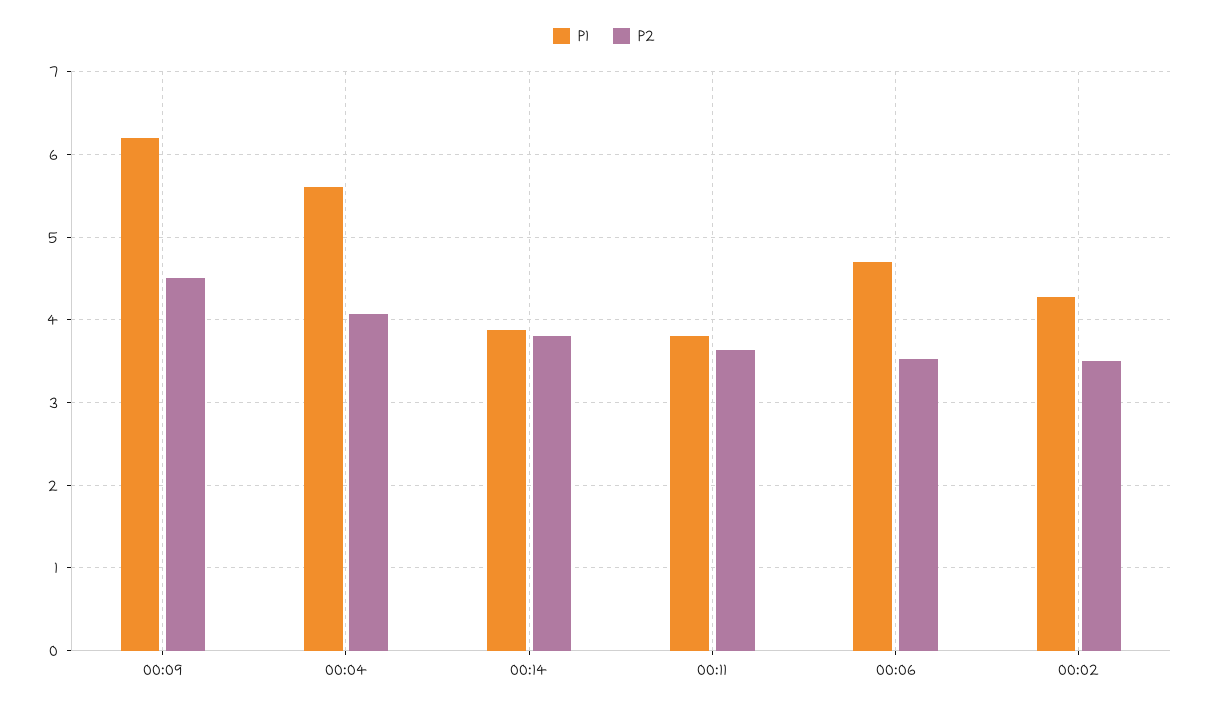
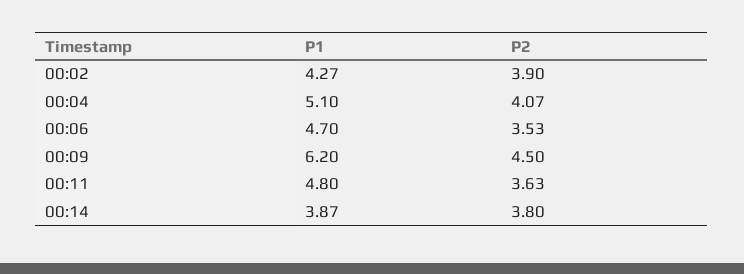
  {
    "P1": {
      "00:09": 6.2,
-     "00:04": 5.6,
+     "00:04": 5.1,
      "00:14": 3.87,
-     "00:11": 3.8,
+     "00:11": 4.8,
      "00:06": 4.7,
      "00:02": 4.27
    },
    "P2": {
      "00:09": 4.5,
      "00:04": 4.07,
      "00:14": 3.8,
      "00:11": 3.63,
      "00:06": 3.53,
-     "00:02": 3.5
+     "00:02": 3.9
    }
  }

